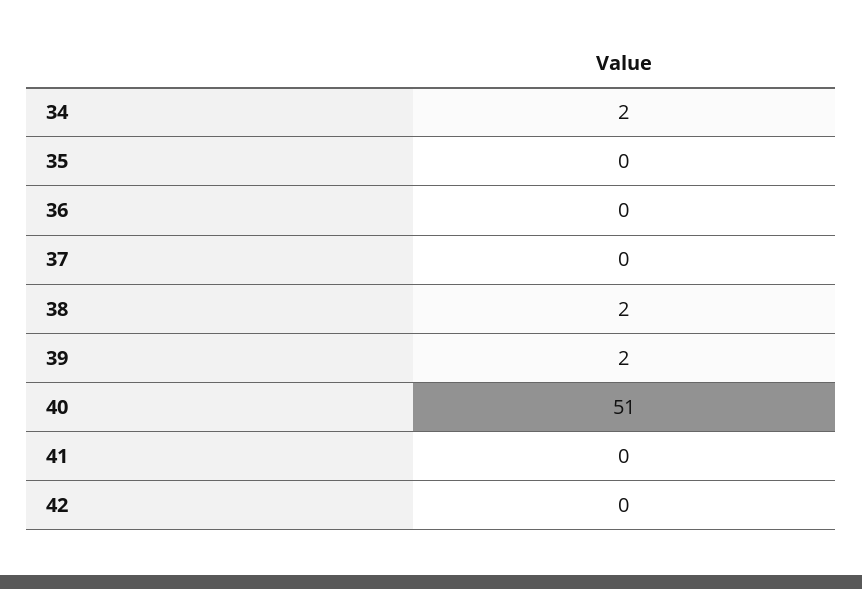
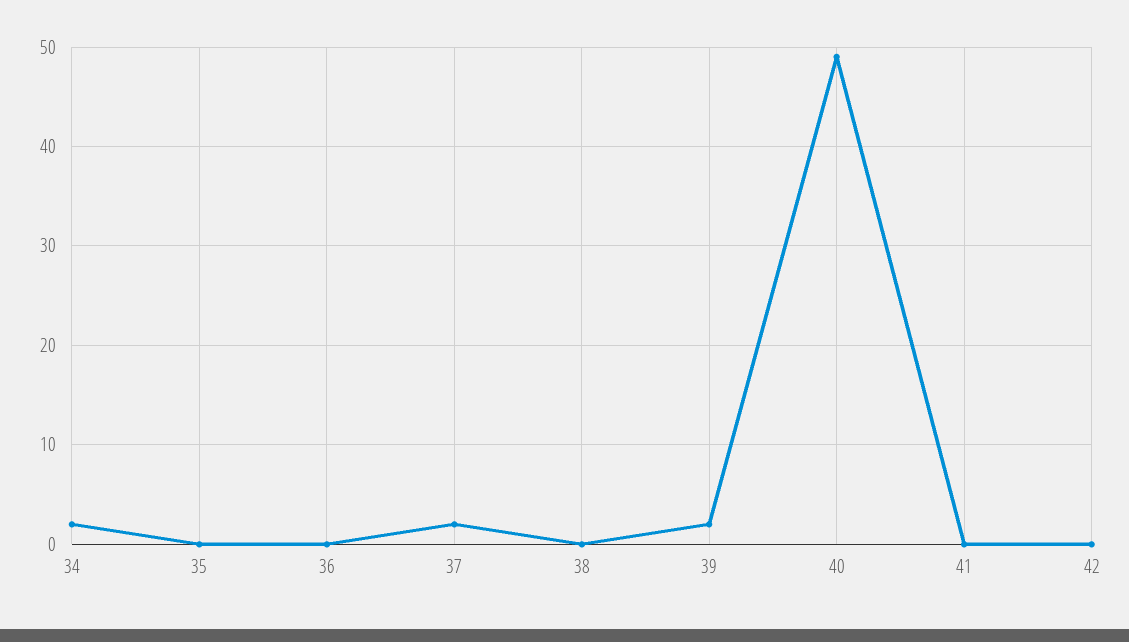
  {
    "34": 2,
    "35": 0,
    "36": 0,
-   "37": 0,
+   "37": 2,
-   "38": 2,
+   "38": 0,
    "39": 2,
-   "40": 51,
+   "40": 49,
    "41": 0,
    "42": 0
  }

